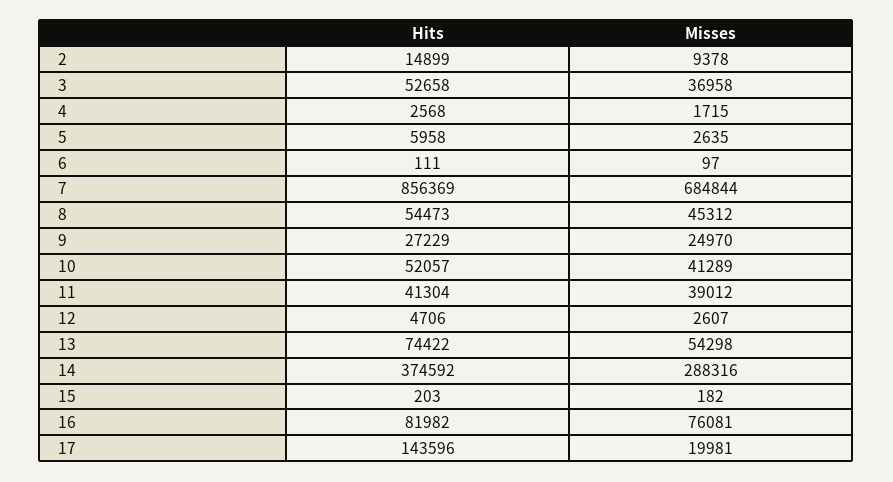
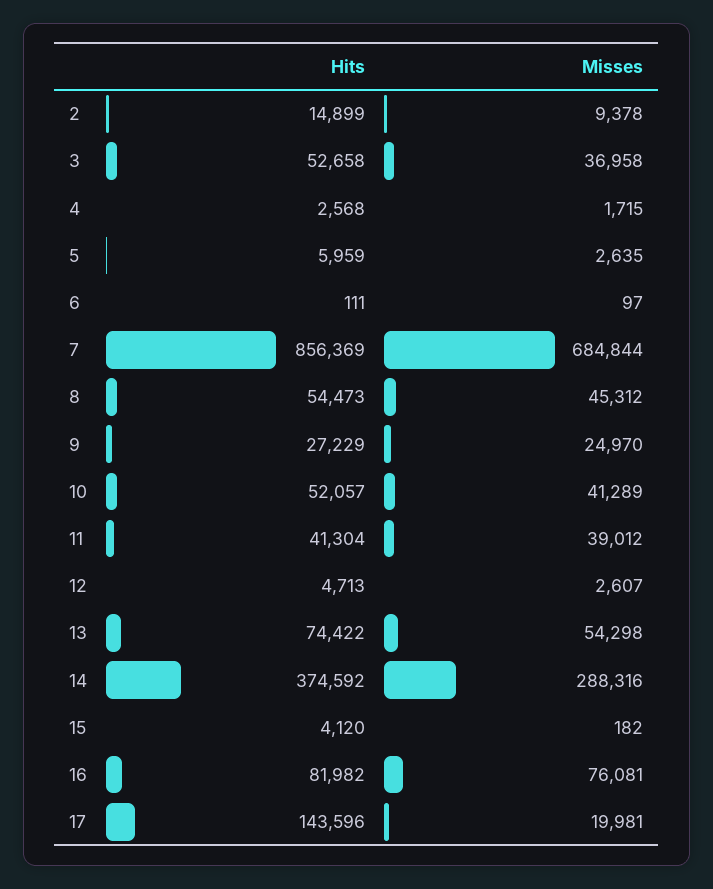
  {
    "Hits": {
      "2": 14899,
      "3": 52658,
      "4": 2568,
-     "5": 5958,
+     "5": 5959,
      "6": 111,
      "7": 856369,
      "8": 54473,
      "9": 27229,
      "10": 52057,
      "11": 41304,
-     "12": 4706,
+     "12": 4713,
      "13": 74422,
      "14": 374592,
-     "15": 203,
+     "15": 4120,
      "16": 81982,
      "17": 143596
    },
    "Misses": {
      "2": 9378,
      "3": 36958,
      "4": 1715,
      "5": 2635,
      "6": 97,
      "7": 684844,
      "8": 45312,
      "9": 24970,
      "10": 41289,
      "11": 39012,
      "12": 2607,
      "13": 54298,
      "14": 288316,
      "15": 182,
      "16": 76081,
      "17": 19981
    }
  }

